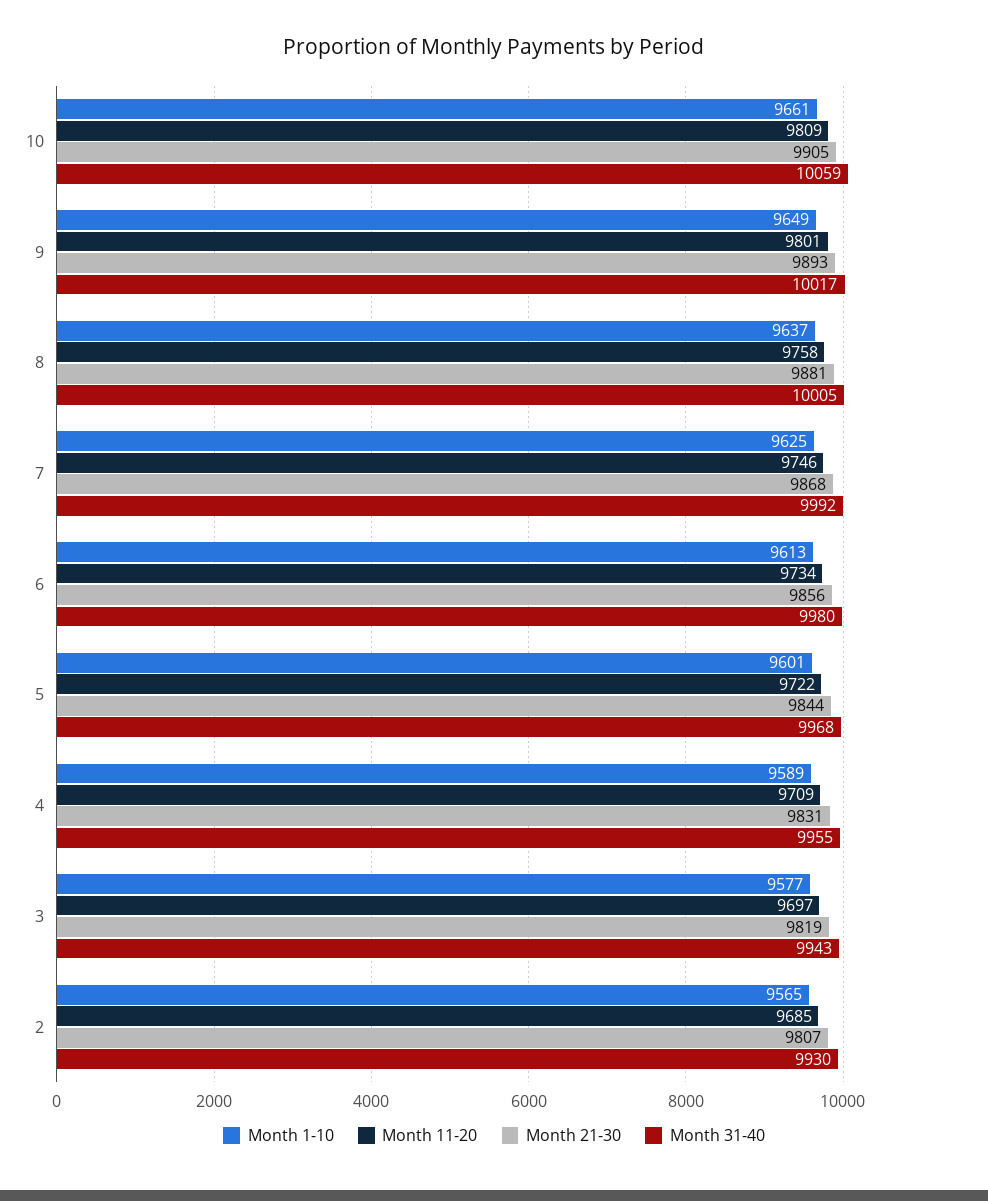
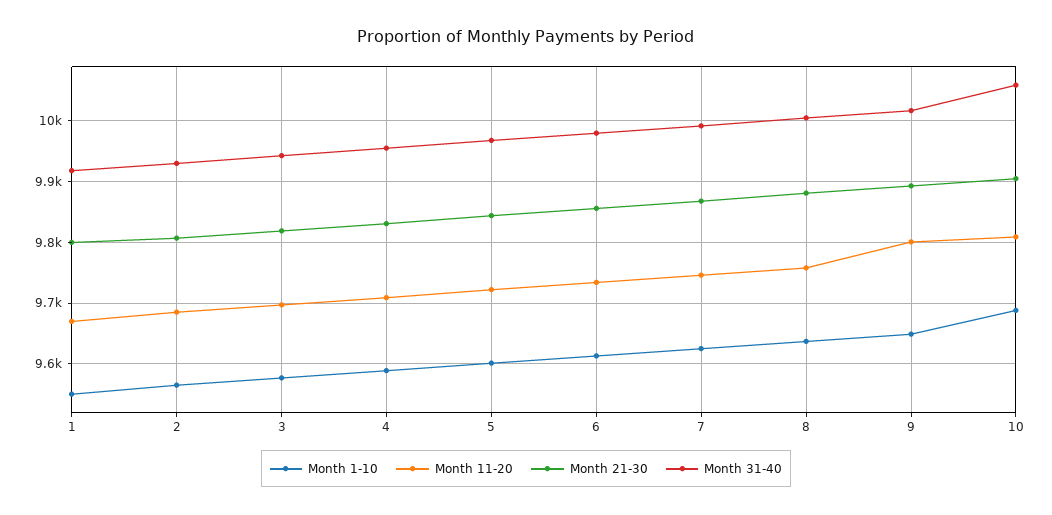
  {
    "Month 1-10": {
-     "10": 9661,
+     "10": 9690,
      "9": 9649,
      "8": 9637,
      "7": 9625,
      "6": 9613,
      "5": 9601,
      "4": 9589,
      "3": 9577,
-     "2": 9565
+     "2": 9565,
+     "1": 9550
    },
    "Month 11-20": {
      "10": 9809,
      "9": 9801,
      "8": 9758,
      "7": 9746,
      "6": 9734,
      "5": 9722,
      "4": 9709,
      "3": 9697,
-     "2": 9685
+     "2": 9685,
+     "1": 9670
    },
    "Month 21-30": {
      "10": 9905,
      "9": 9893,
      "8": 9881,
      "7": 9868,
      "6": 9856,
      "5": 9844,
      "4": 9831,
      "3": 9819,
-     "2": 9807
+     "2": 9807,
+     "1": 9800
    },
    "Month 31-40": {
      "10": 10059,
      "9": 10017,
      "8": 10005,
      "7": 9992,
      "6": 9980,
      "5": 9968,
      "4": 9955,
      "3": 9943,
-     "2": 9930
+     "2": 9930,
+     "1": 9920
    }
  }

